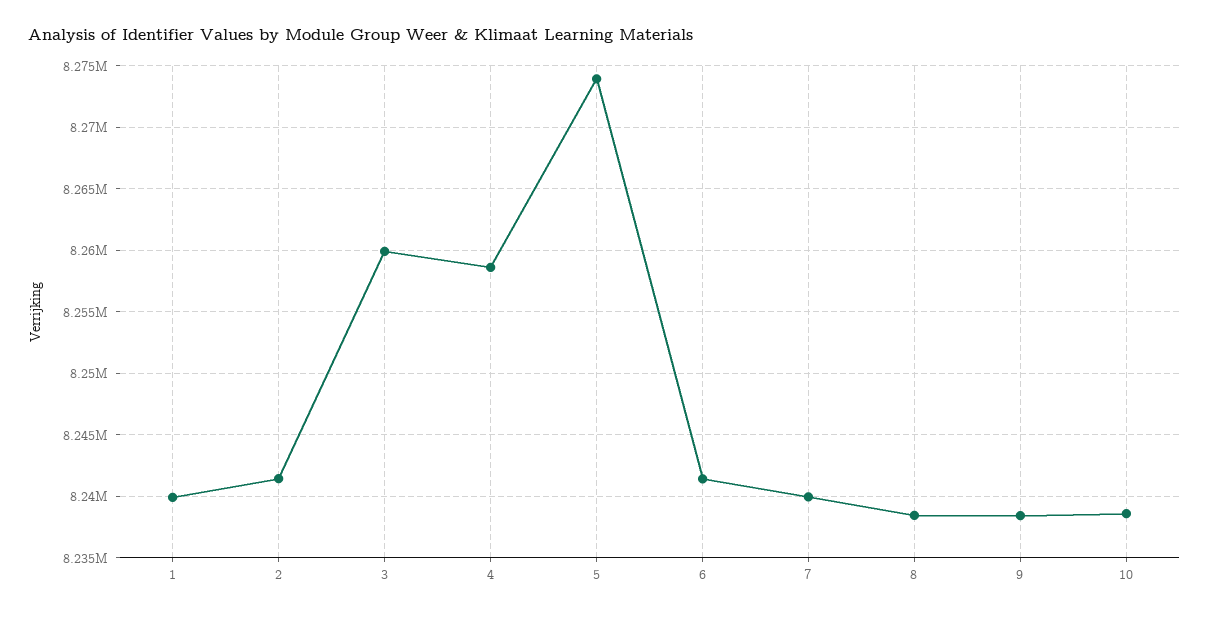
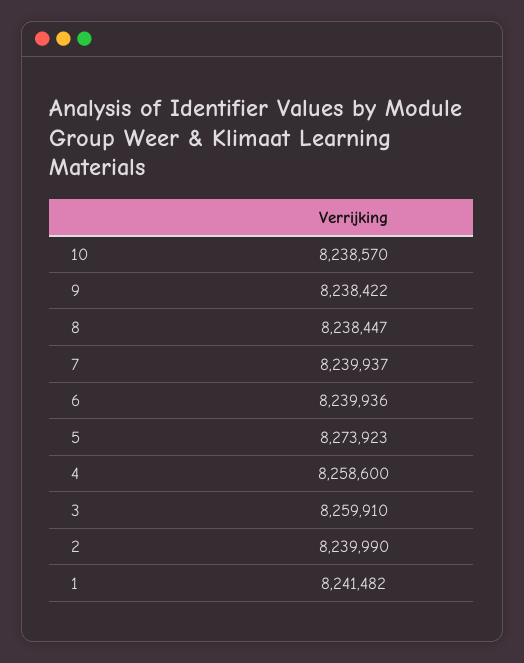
  {
-   "1": 8240000,
+   "1": 8241482,
-   "2": 8241500,
+   "2": 8239990,
    "3": 8259910,
    "4": 8258600,
    "5": 8273923,
-   "6": 8241500,
+   "6": 8239936,
    "7": 8239937,
    "8": 8238447,
    "9": 8238422,
    "10": 8238570
  }

